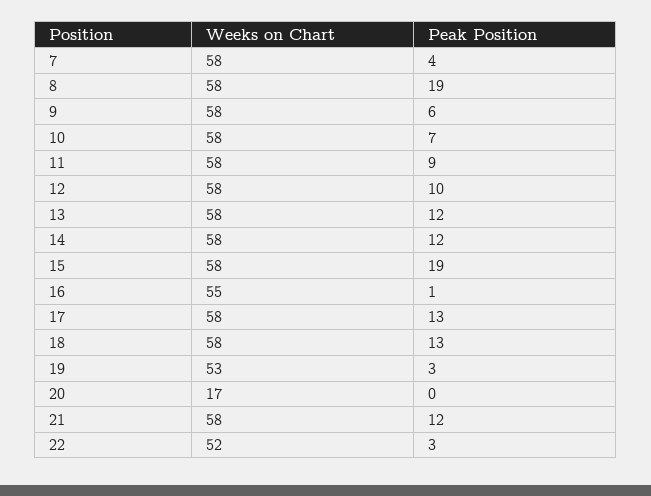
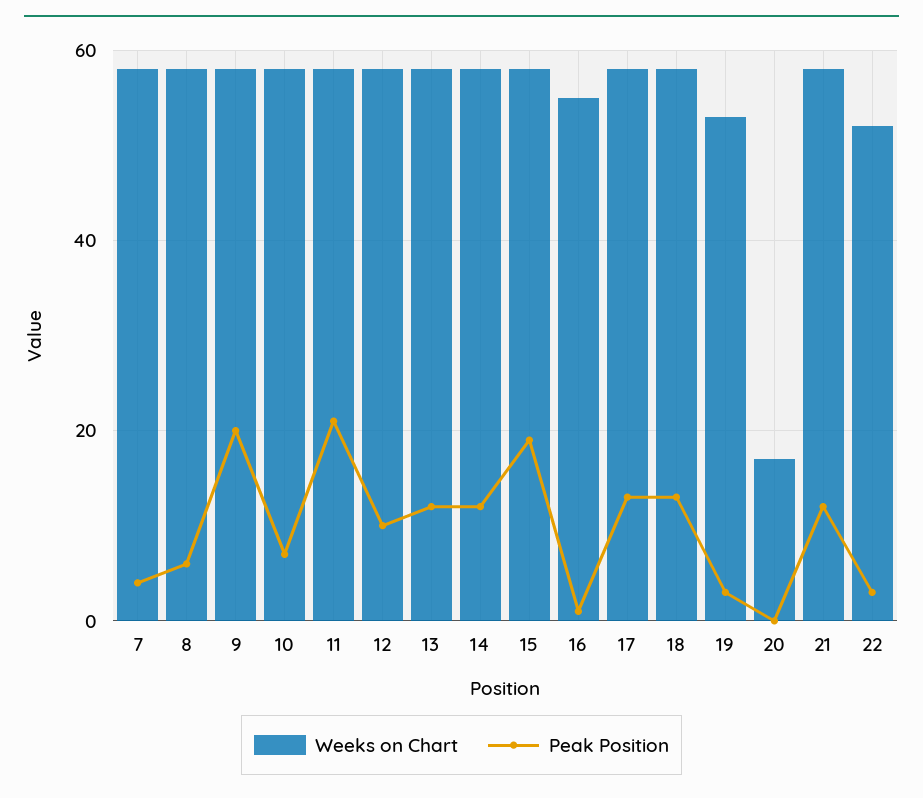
  {
    "Weeks on Chart": {
      "7": 58,
      "8": 58,
      "9": 58,
      "10": 58,
      "11": 58,
      "12": 58,
      "13": 58,
      "14": 58,
      "15": 58,
      "16": 55,
      "17": 58,
      "18": 58,
      "19": 53,
      "20": 17,
      "21": 58,
      "22": 52
    },
    "Peak Position": {
      "7": 4,
-     "8": 19,
+     "8": 5,
-     "9": 6,
+     "9": 20,
      "10": 7,
-     "11": 9,
+     "11": 20,
      "12": 10,
      "13": 12,
      "14": 12,
      "15": 19,
      "16": 1,
      "17": 13,
      "18": 13,
      "19": 3,
      "20": 0,
      "21": 12,
      "22": 3
    }
  }

